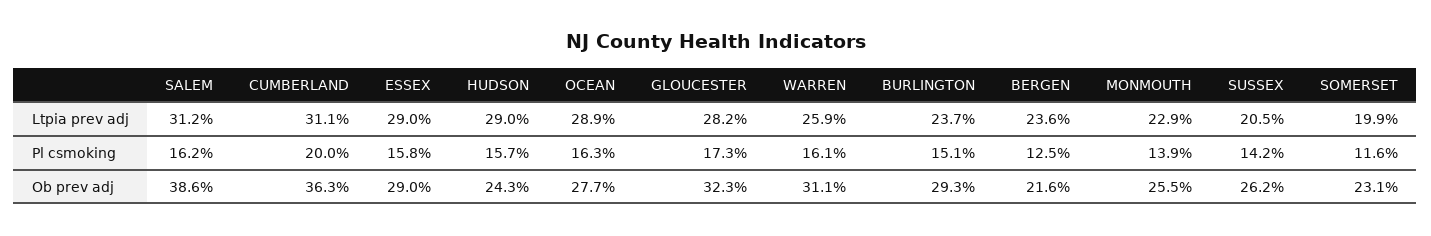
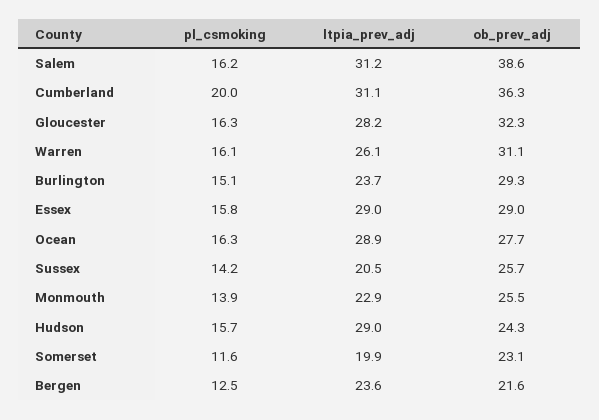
  {
    "SALEM": {
      "Ltpia prev adj": 31.2,
      "Pl csmoking": 16.2,
      "Ob prev adj": 38.6
    },
    "CUMBERLAND": {
      "Ltpia prev adj": 31.1,
      "Pl csmoking": 20,
      "Ob prev adj": 36.3
    },
    "ESSEX": {
      "Ltpia prev adj": 29,
      "Pl csmoking": 15.8,
      "Ob prev adj": 29
    },
    "HUDSON": {
      "Ltpia prev adj": 29,
      "Pl csmoking": 15.7,
      "Ob prev adj": 24.3
    },
    "OCEAN": {
      "Ltpia prev adj": 28.9,
      "Pl csmoking": 16.3,
      "Ob prev adj": 27.7
    },
    "GLOUCESTER": {
      "Ltpia prev adj": 28.2,
-     "Pl csmoking": 17.3,
+     "Pl csmoking": 16.3,
      "Ob prev adj": 32.3
    },
    "WARREN": {
-     "Ltpia prev adj": 25.9,
+     "Ltpia prev adj": 26.1,
      "Pl csmoking": 16.1,
      "Ob prev adj": 31.1
    },
    "BURLINGTON": {
      "Ltpia prev adj": 23.7,
      "Pl csmoking": 15.1,
      "Ob prev adj": 29.3
    },
    "BERGEN": {
      "Ltpia prev adj": 23.6,
      "Pl csmoking": 12.5,
      "Ob prev adj": 21.6
    },
    "MONMOUTH": {
      "Ltpia prev adj": 22.9,
      "Pl csmoking": 13.9,
      "Ob prev adj": 25.5
    },
    "SUSSEX": {
      "Ltpia prev adj": 20.5,
      "Pl csmoking": 14.2,
-     "Ob prev adj": 26.2
+     "Ob prev adj": 25.7
    },
    "SOMERSET": {
      "Ltpia prev adj": 19.9,
      "Pl csmoking": 11.6,
      "Ob prev adj": 23.1
    }
  }

